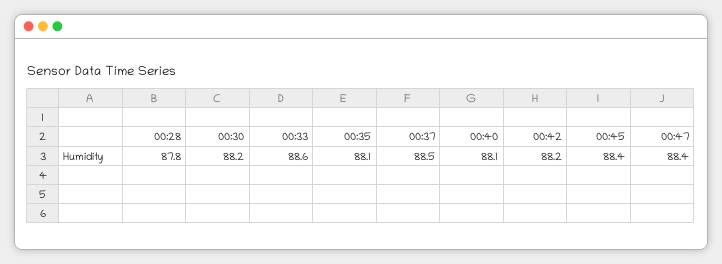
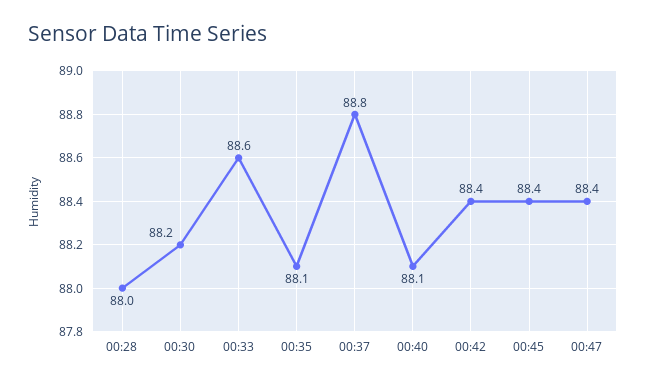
  {
-   "00:28": 87.8,
+   "00:28": 88,
    "00:30": 88.2,
    "00:33": 88.6,
    "00:35": 88.1,
-   "00:37": 88.5,
+   "00:37": 88.8,
    "00:40": 88.1,
-   "00:42": 88.2,
+   "00:42": 88.4,
    "00:45": 88.4,
    "00:47": 88.4
  }

